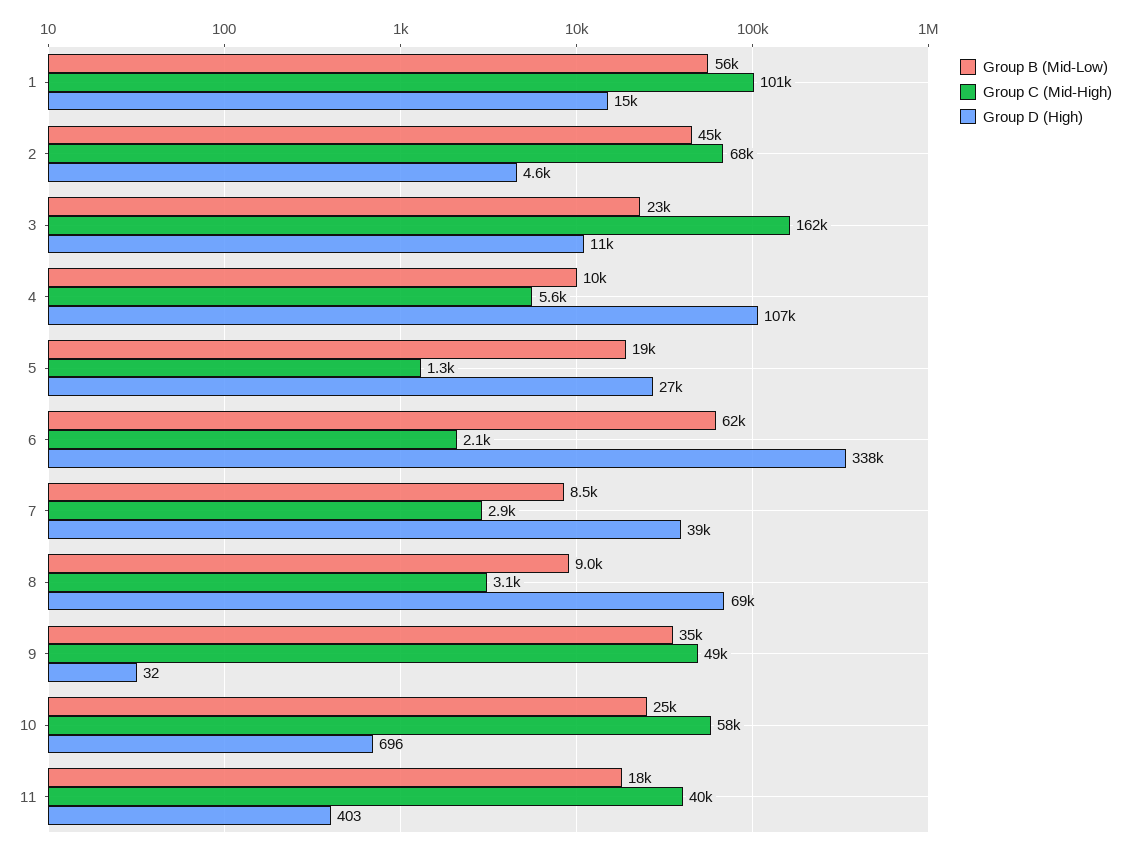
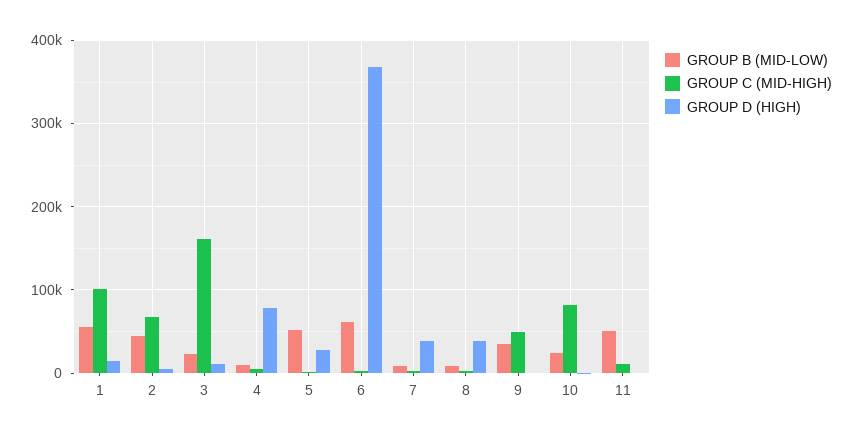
  {
    "Group B (Mid-Low)": {
      "1": 56000,
      "2": 45000,
      "3": 23000,
      "4": 10000,
-     "5": 19000,
+     "5": 50000,
      "6": 62000,
      "7": 8500,
      "8": 9000,
      "9": 35000,
      "10": 25000,
-     "11": 18000
+     "11": 50000
    },
    "Group C (Mid-High)": {
      "1": 101000,
      "2": 68000,
      "3": 162000,
      "4": 5600,
      "5": 1300,
      "6": 2100,
      "7": 2900,
      "8": 3100,
      "9": 49000,
-     "10": 58000,
+     "10": 80000,
-     "11": 40000
+     "11": 10000
    },
    "Group D (High)": {
      "1": 15000,
      "2": 4600,
      "3": 11000,
-     "4": 107000,
+     "4": 80000,
      "5": 27000,
-     "6": 338000,
+     "6": 370000,
      "7": 39000,
-     "8": 69000,
+     "8": 40000,
      "9": 32,
      "10": 696,
      "11": 403
    }
  }

